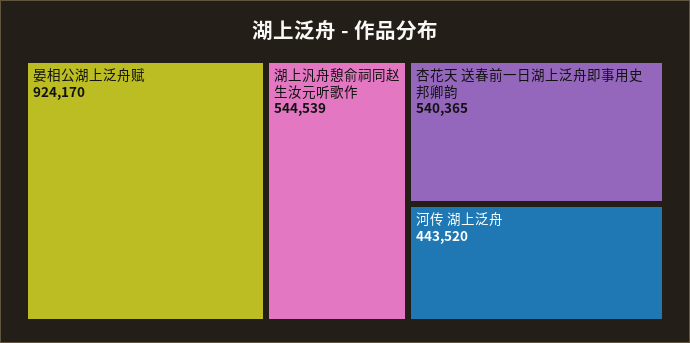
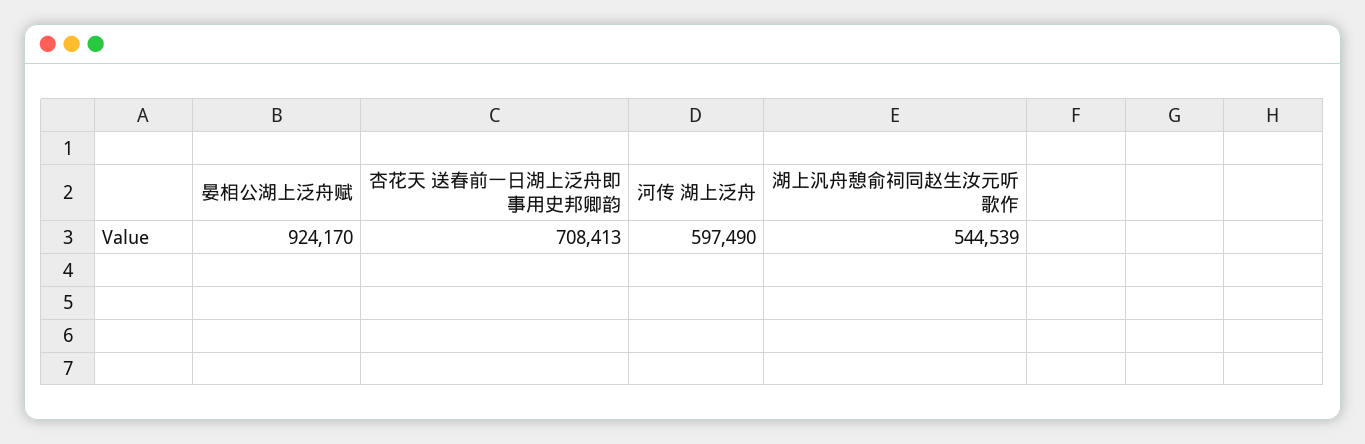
  {
    "晏相公湖上泛舟赋": 924170,
    "湖上汎舟憩俞祠同赵生汝元听歌作": 544539,
-   "杏花天 送春前一日湖上泛舟即事用史邦卿韵": 540365,
+   "杏花天 送春前一日湖上泛舟即事用史邦卿韵": 708413,
-   "河传 湖上泛舟": 443520
+   "河传 湖上泛舟": 597490
  }

